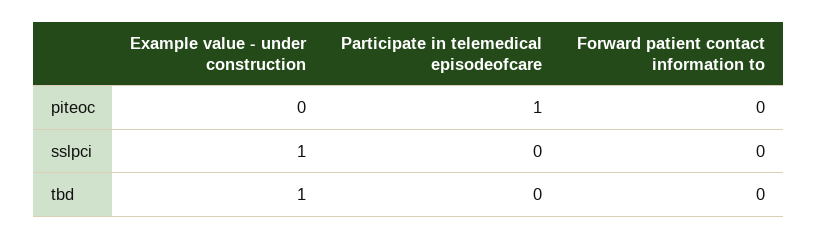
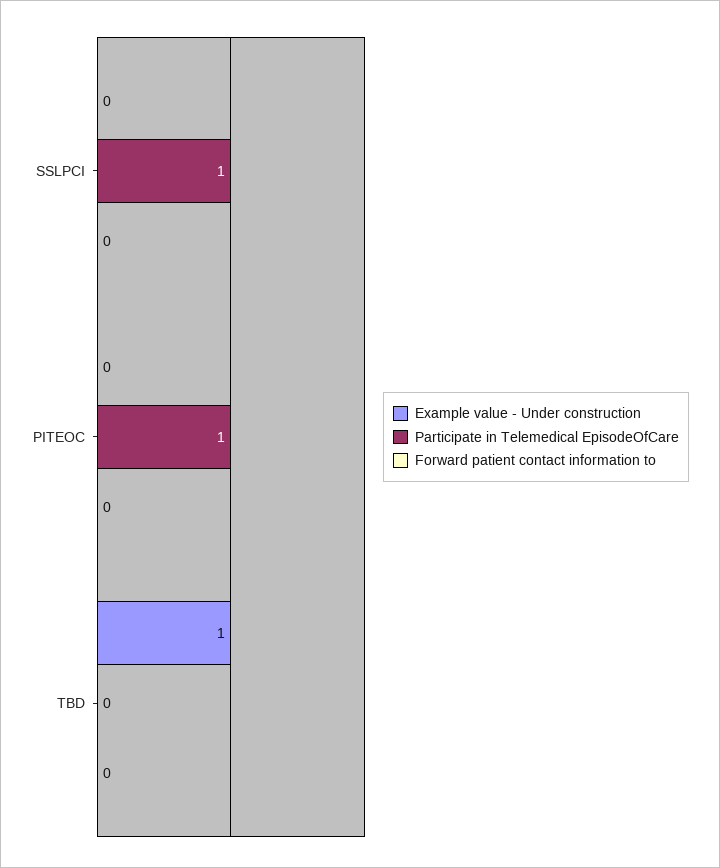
  {
    "Example value - under construction": {
      "piteoc": 0,
-     "sslpci": 1,
+     "sslpci": 0,
      "tbd": 1
    },
    "Participate in telemedical episodeofcare": {
      "piteoc": 1,
-     "sslpci": 0,
+     "sslpci": 1,
      "tbd": 0
    },
    "Forward patient contact information to": {
      "piteoc": 0,
      "sslpci": 0,
      "tbd": 0
    }
  }

